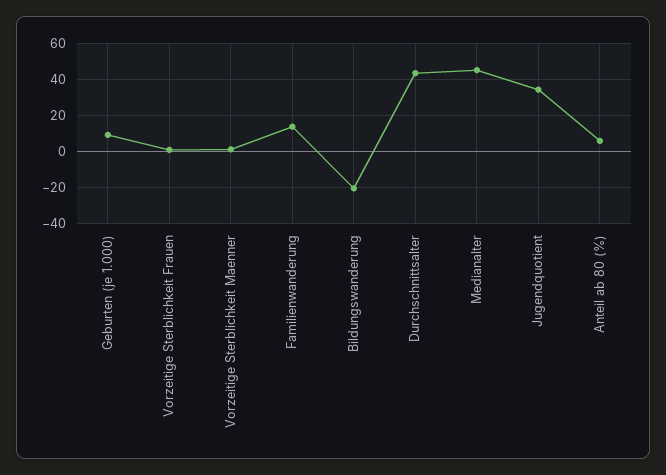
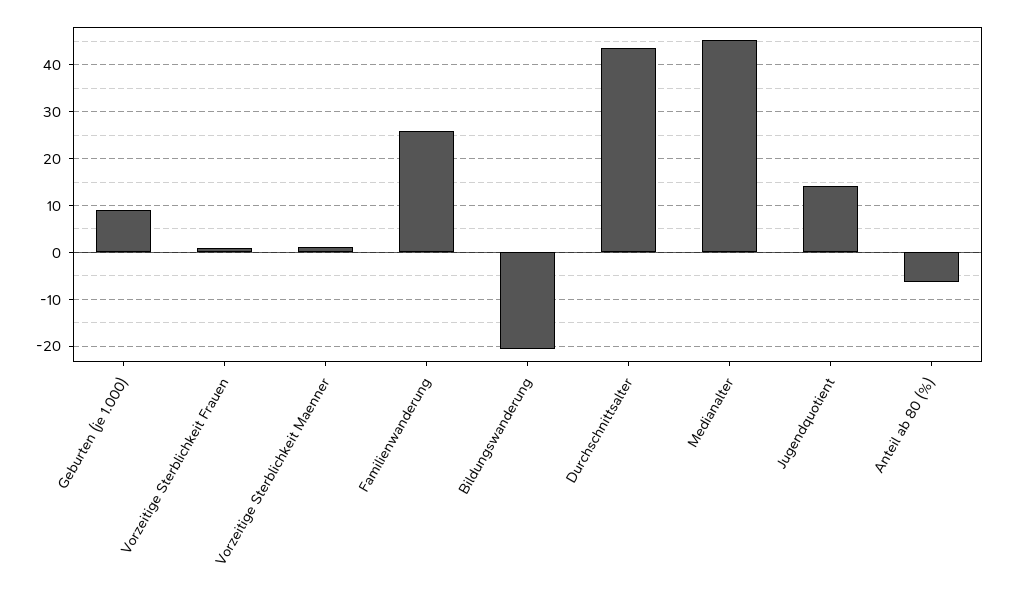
  {
    "Geburten (je 1.000)": 10,
    "Vorzeitige Sterblichkeit Frauen": 0,
    "Vorzeitige Sterblichkeit Maenner": 2,
-   "Familienwanderung": 15,
+   "Familienwanderung": 26,
    "Bildungswanderung": -20,
    "Durchschnittsalter": 44,
    "Medianalter": 46,
-   "Jugendquotient": 35,
+   "Jugendquotient": 14,
-   "Anteil ab 80 (%)": 5
+   "Anteil ab 80 (%)": -6
  }

